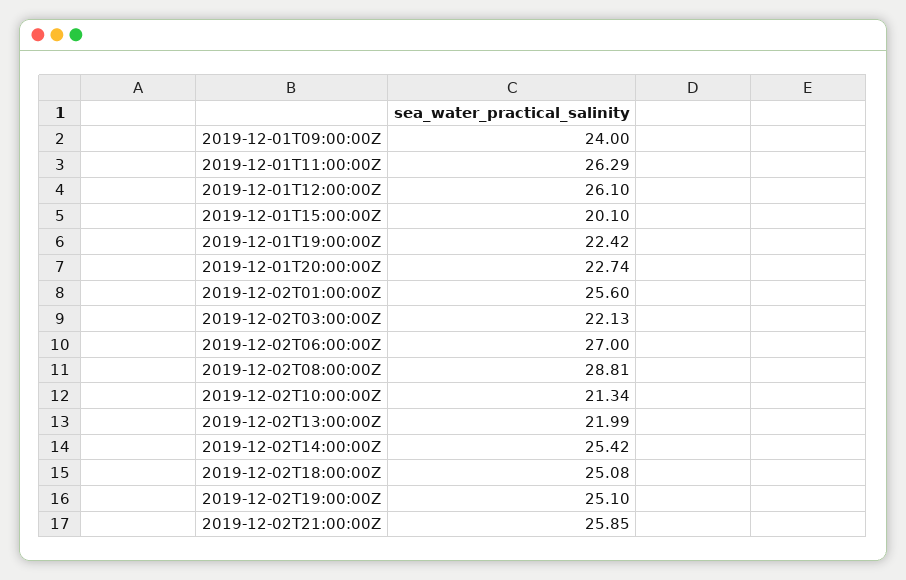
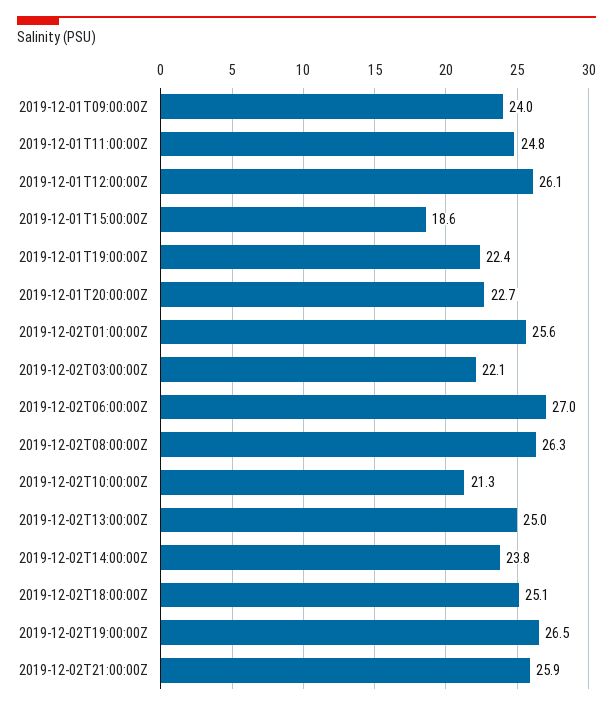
  {
    "2019-12-01T09:00:00Z": 24,
-   "2019-12-01T11:00:00Z": 26.29,
+   "2019-12-01T11:00:00Z": 24.8,
    "2019-12-01T12:00:00Z": 26.1,
-   "2019-12-01T15:00:00Z": 20.1,
+   "2019-12-01T15:00:00Z": 18.6,
    "2019-12-01T19:00:00Z": 22.42,
    "2019-12-01T20:00:00Z": 22.74,
    "2019-12-02T01:00:00Z": 25.6,
    "2019-12-02T03:00:00Z": 22.13,
    "2019-12-02T06:00:00Z": 27,
-   "2019-12-02T08:00:00Z": 28.81,
+   "2019-12-02T08:00:00Z": 26.3,
    "2019-12-02T10:00:00Z": 21.34,
-   "2019-12-02T13:00:00Z": 21.99,
+   "2019-12-02T13:00:00Z": 25,
-   "2019-12-02T14:00:00Z": 25.42,
+   "2019-12-02T14:00:00Z": 23.8,
    "2019-12-02T18:00:00Z": 25.08,
-   "2019-12-02T19:00:00Z": 25.1,
+   "2019-12-02T19:00:00Z": 26.5,
    "2019-12-02T21:00:00Z": 25.85
  }

